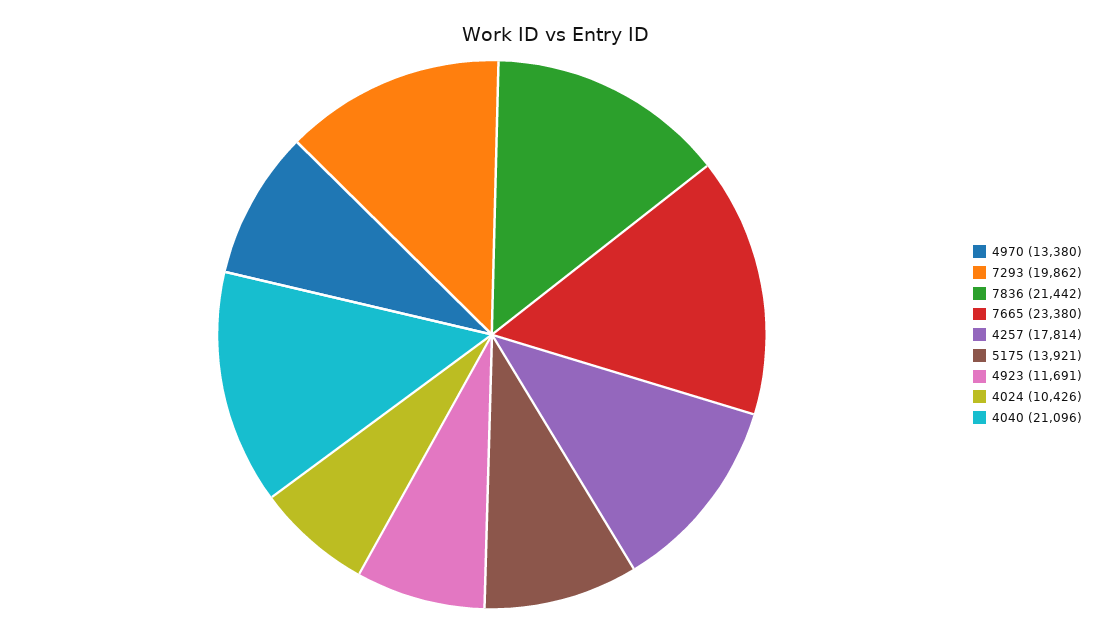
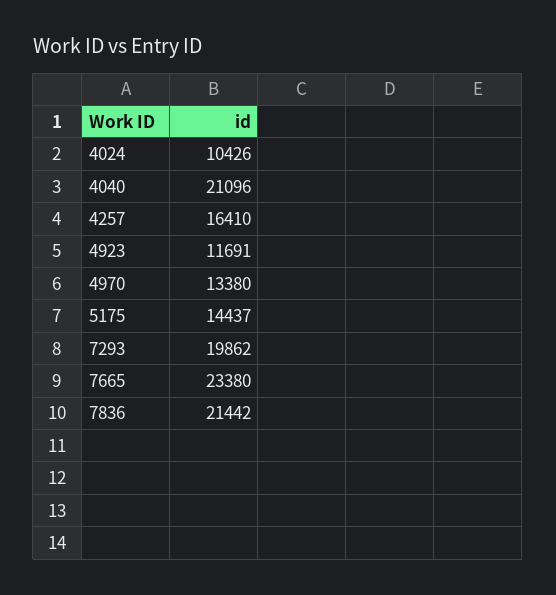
  {
    "4970": 13380,
    "7293": 19862,
    "7836": 21442,
    "7665": 23380,
-   "4257": 17814,
+   "4257": 16410,
-   "5175": 13921,
+   "5175": 14437,
    "4923": 11691,
    "4024": 10426,
    "4040": 21096
  }

